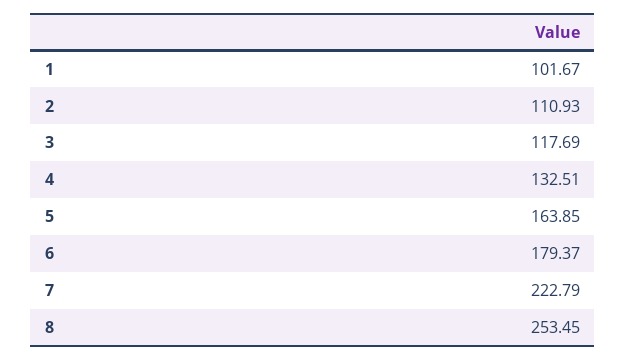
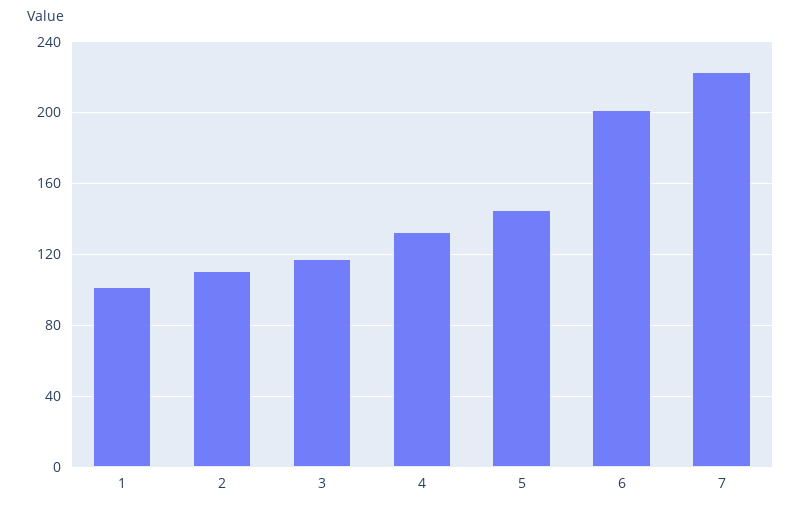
  {
    "1": 101.67,
    "2": 110.93,
    "3": 117.69,
    "4": 132.51,
-   "5": 163.85,
+   "5": 145,
-   "6": 179.37,
+   "6": 200,
-   "7": 222.79,
+   "7": 222.79
-   "8": 253.45
  }

